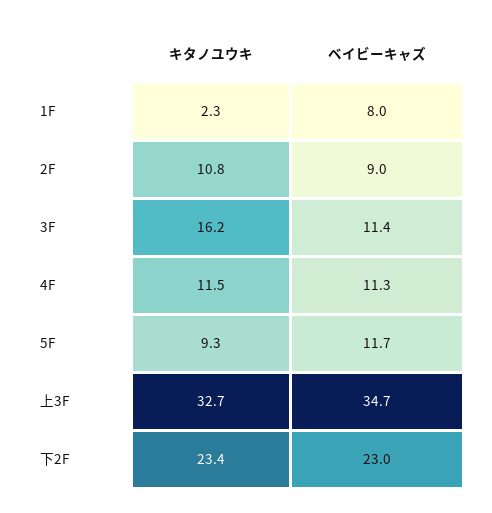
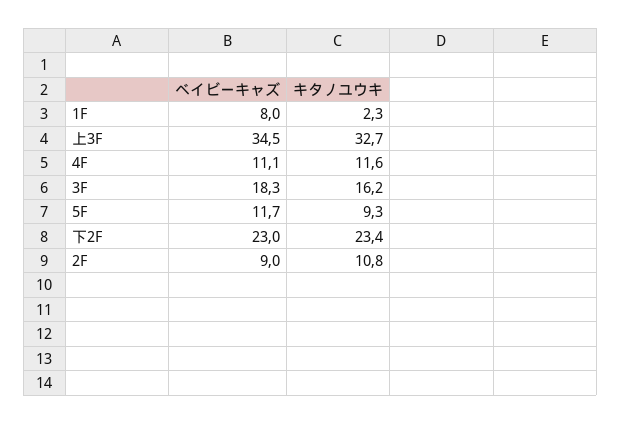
  {
    "キタノユウキ": {
      "1F": 2.3,
      "2F": 10.8,
      "3F": 16.2,
-     "4F": 11.5,
+     "4F": 11.6,
      "5F": 9.3,
      "上3F": 32.7,
      "下2F": 23.4
    },
    "ベイビーキャズ": {
      "1F": 8,
      "2F": 9,
-     "3F": 11.4,
+     "3F": 18.3,
-     "4F": 11.3,
+     "4F": 11.1,
      "5F": 11.7,
-     "上3F": 34.7,
+     "上3F": 34.5,
      "下2F": 23
    }
  }

